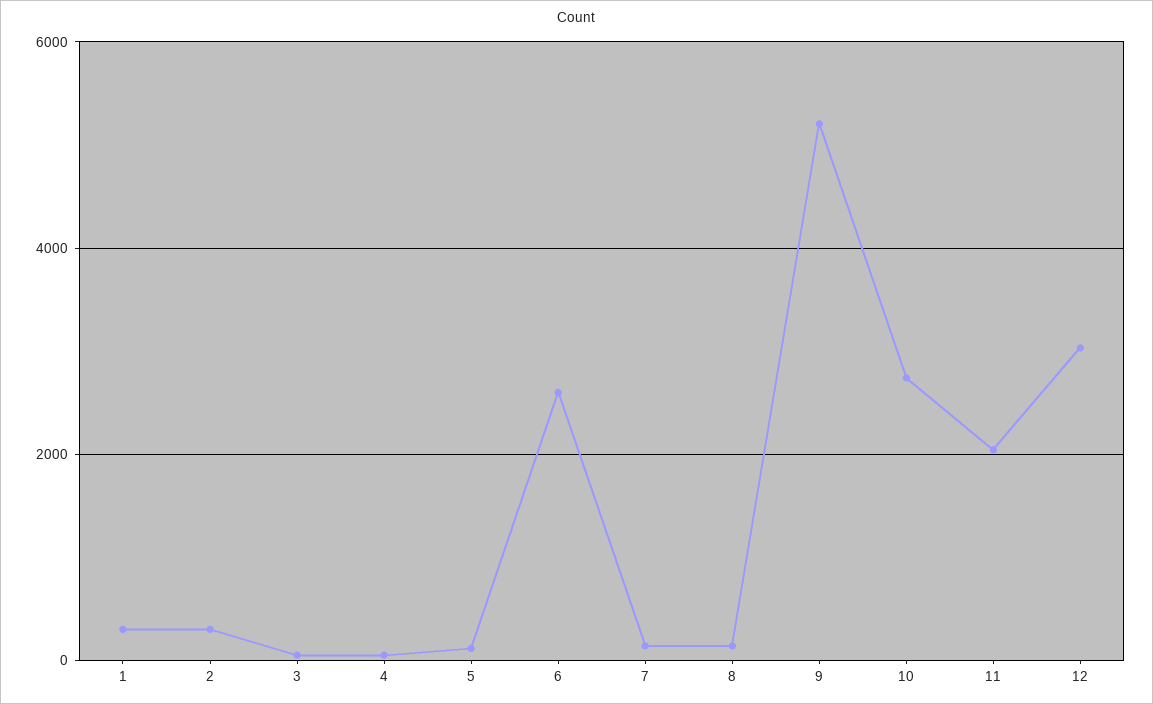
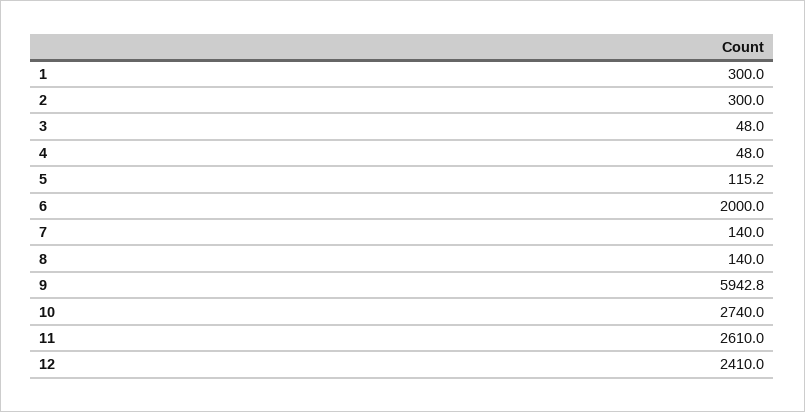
  {
    "1": 300,
    "2": 300,
    "3": 48,
    "4": 48,
    "5": 115.2,
-   "6": 2600,
+   "6": 2000,
    "7": 140,
    "8": 140,
-   "9": 5200,
+   "9": 5942.8,
    "10": 2740,
-   "11": 2000,
+   "11": 2610,
-   "12": 3000
+   "12": 2410
  }

